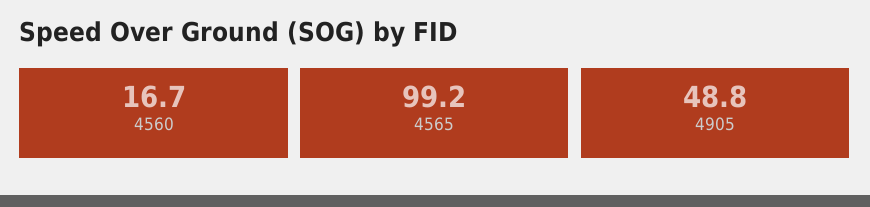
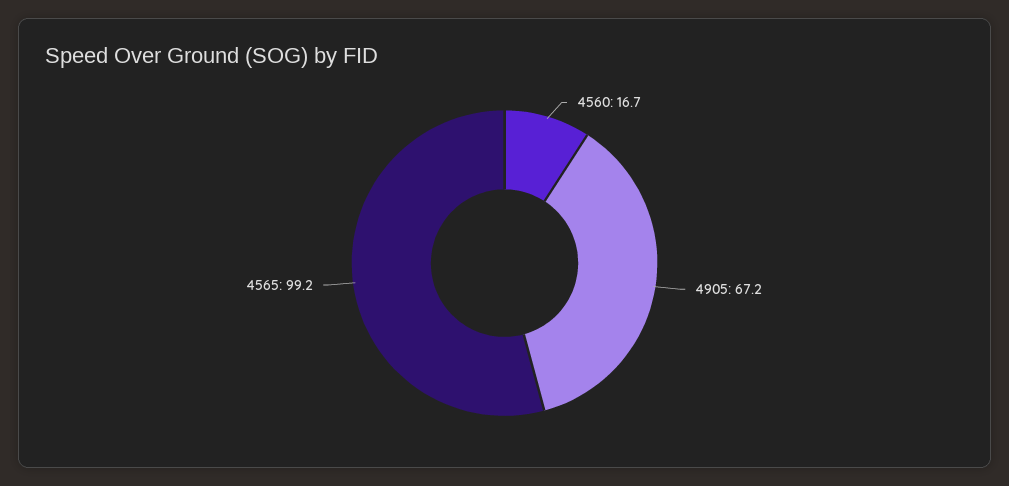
  {
    "4560": 16.7,
    "4565": 99.2,
-   "4905": 48.8
+   "4905": 67.2
  }

